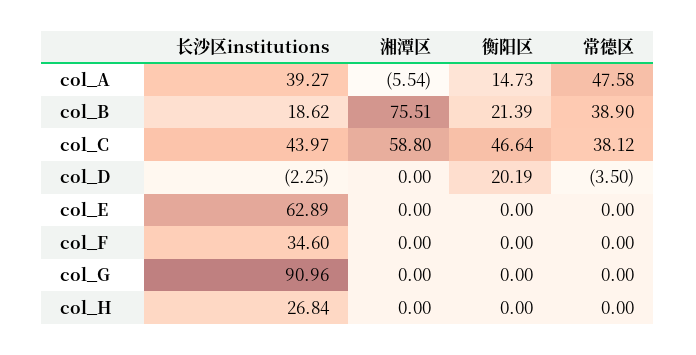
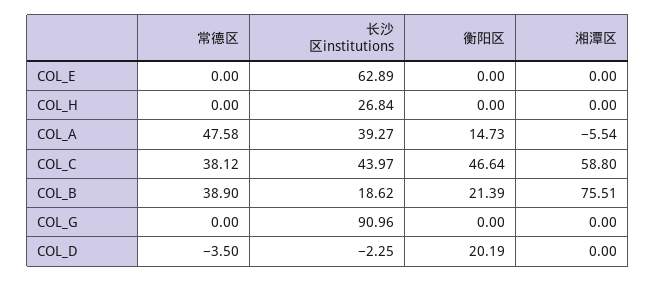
  {
    "长沙区institutions": {
      "col_A": 39.27,
      "col_B": 18.62,
      "col_C": 43.97,
      "col_D": -2.25,
      "col_E": 62.89,
-     "col_F": 34.6,
      "col_G": 90.96,
      "col_H": 26.84
    },
    "湘潭区": {
      "col_A": -5.54,
      "col_B": 75.51,
      "col_C": 58.8,
      "col_D": 0,
      "col_E": 0,
-     "col_F": 0,
      "col_G": 0,
      "col_H": 0
    },
    "衡阳区": {
      "col_A": 14.73,
      "col_B": 21.39,
      "col_C": 46.64,
      "col_D": 20.19,
      "col_E": 0,
-     "col_F": 0,
      "col_G": 0,
      "col_H": 0
    },
    "常德区": {
      "col_A": 47.58,
      "col_B": 38.9,
      "col_C": 38.12,
      "col_D": -3.5,
      "col_E": 0,
-     "col_F": 0,
      "col_G": 0,
      "col_H": 0
    }
  }

